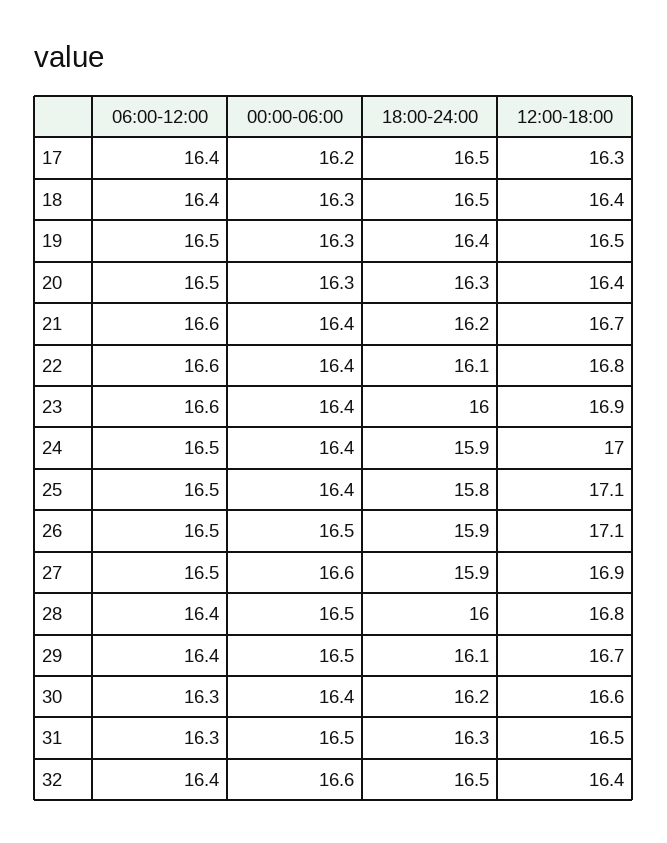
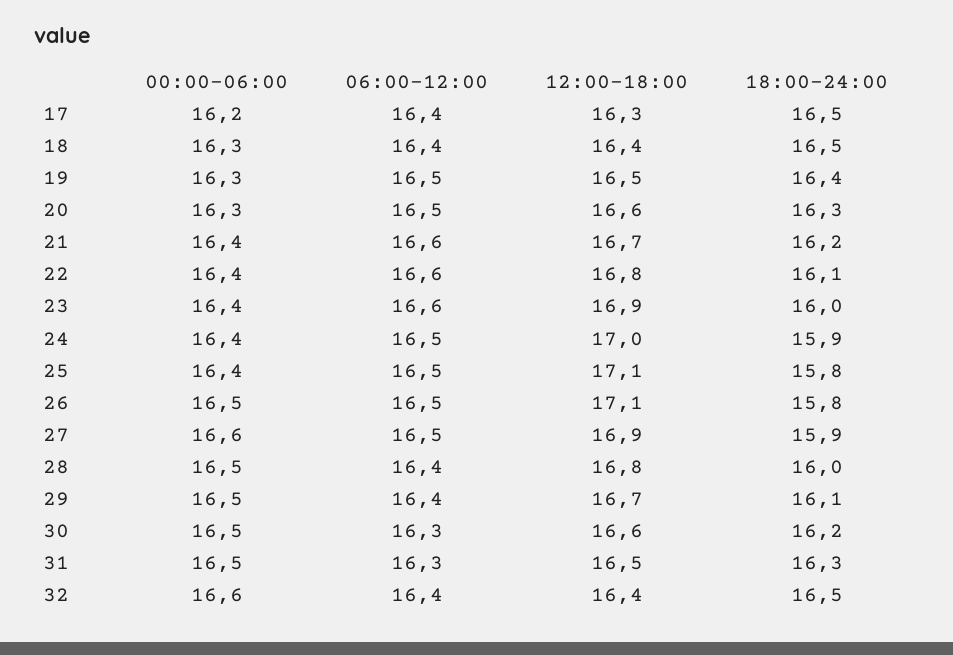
  {
    "06:00-12:00": {
      "17": 16.4,
      "18": 16.4,
      "19": 16.5,
      "20": 16.5,
      "21": 16.6,
      "22": 16.6,
      "23": 16.6,
      "24": 16.5,
      "25": 16.5,
      "26": 16.5,
      "27": 16.5,
      "28": 16.4,
      "29": 16.4,
      "30": 16.3,
      "31": 16.3,
      "32": 16.4
    },
    "00:00-06:00": {
      "17": 16.2,
      "18": 16.3,
      "19": 16.3,
      "20": 16.3,
      "21": 16.4,
      "22": 16.4,
      "23": 16.4,
      "24": 16.4,
      "25": 16.4,
      "26": 16.5,
      "27": 16.6,
      "28": 16.5,
      "29": 16.5,
-     "30": 16.4,
+     "30": 16.5,
      "31": 16.5,
      "32": 16.6
    },
    "18:00-24:00": {
      "17": 16.5,
      "18": 16.5,
      "19": 16.4,
      "20": 16.3,
      "21": 16.2,
      "22": 16.1,
      "23": 16,
      "24": 15.9,
      "25": 15.8,
-     "26": 15.9,
+     "26": 15.8,
      "27": 15.9,
      "28": 16,
      "29": 16.1,
      "30": 16.2,
      "31": 16.3,
      "32": 16.5
    },
    "12:00-18:00": {
      "17": 16.3,
      "18": 16.4,
      "19": 16.5,
-     "20": 16.4,
+     "20": 16.6,
      "21": 16.7,
      "22": 16.8,
      "23": 16.9,
      "24": 17,
      "25": 17.1,
      "26": 17.1,
      "27": 16.9,
      "28": 16.8,
      "29": 16.7,
      "30": 16.6,
      "31": 16.5,
      "32": 16.4
    }
  }

